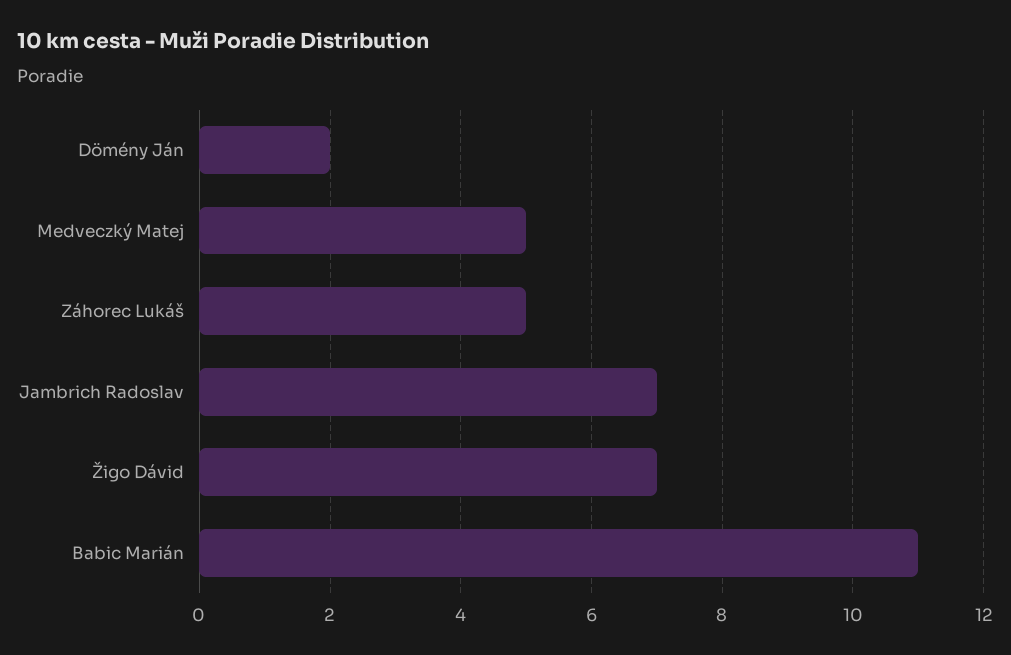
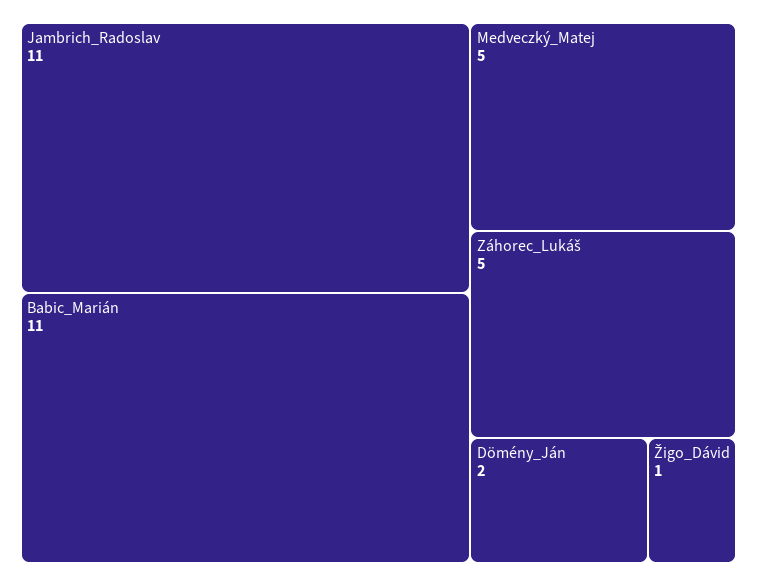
  {
    "Dömény Ján": 2,
    "Medveczký Matej": 5,
    "Záhorec Lukáš": 5,
-   "Jambrich Radoslav": 7,
+   "Jambrich Radoslav": 11,
-   "Žigo Dávid": 7,
+   "Žigo Dávid": 1,
    "Babic Marián": 11
  }

